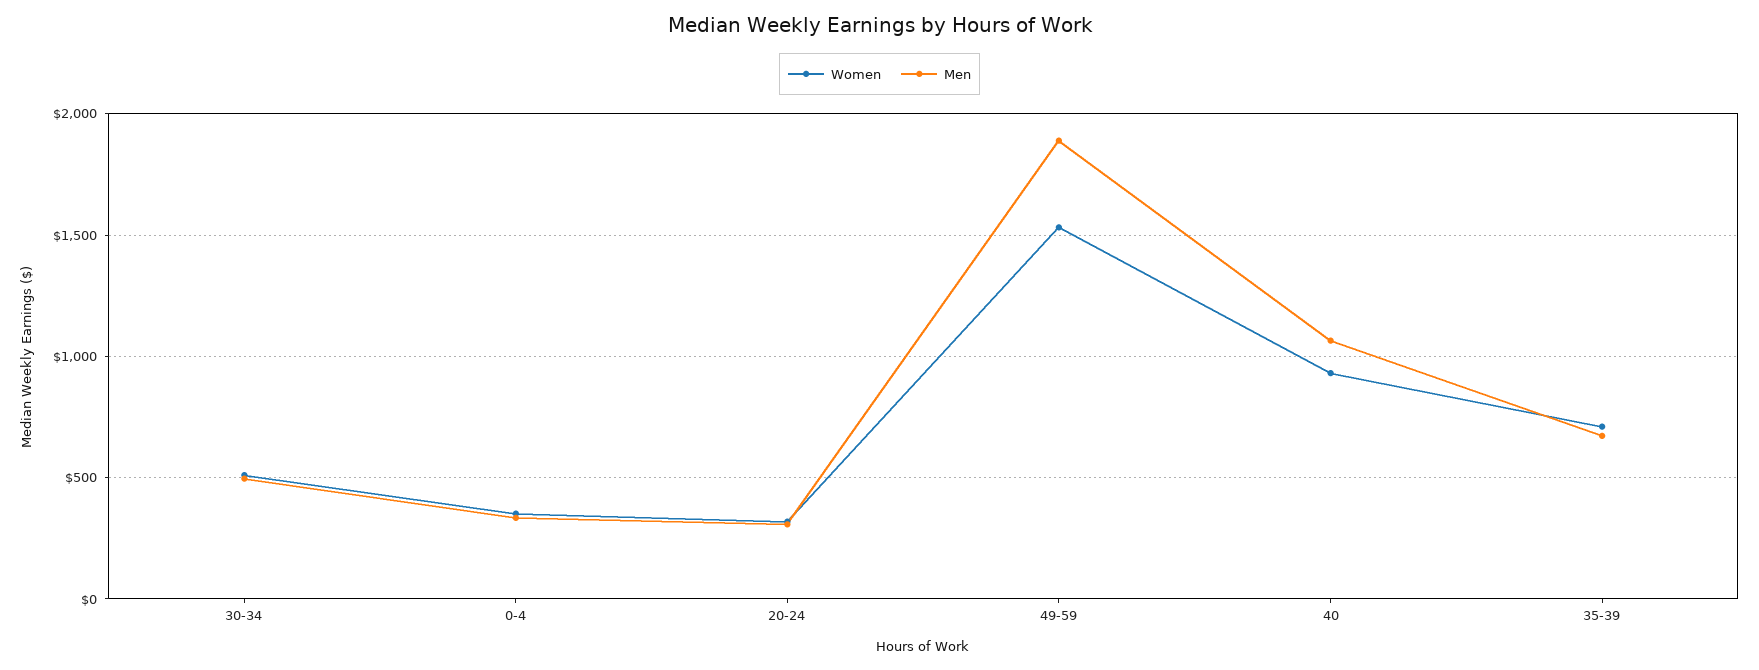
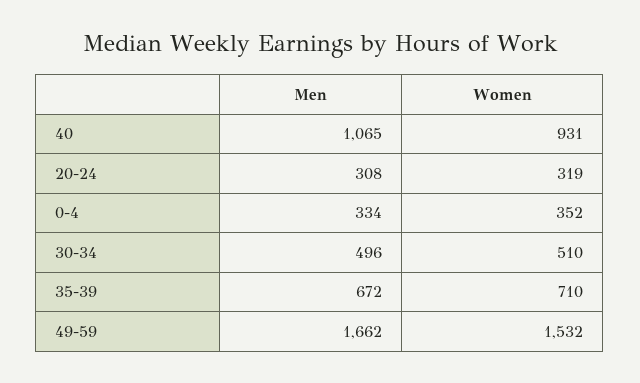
  {
    "Women": {
      "30-34": 510,
      "0-4": 352,
      "20-24": 319,
      "49-59": 1532,
      "40": 931,
      "35-39": 710
    },
    "Men": {
      "30-34": 496,
      "0-4": 334,
      "20-24": 308,
-     "49-59": 1900,
+     "49-59": 1662,
      "40": 1065,
      "35-39": 672
    }
  }

